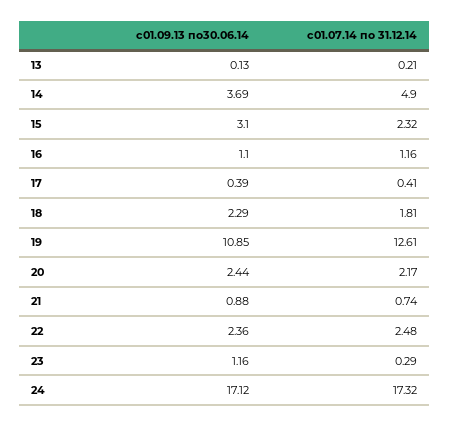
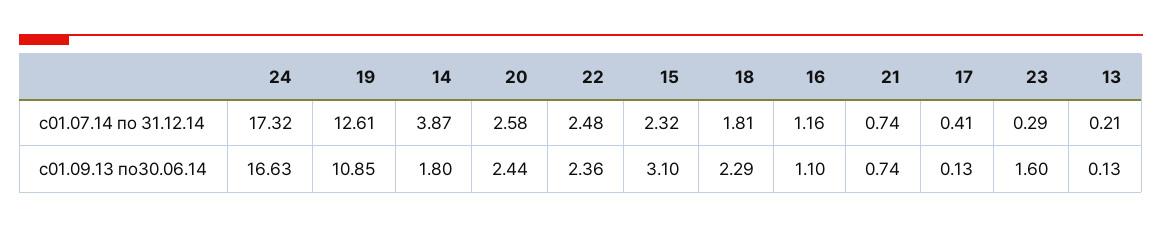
  {
    "с01.09.13 по30.06.14": {
      "13": 0.13,
-     "14": 3.69,
+     "14": 1.8,
      "15": 3.1,
      "16": 1.1,
-     "17": 0.39,
+     "17": 0.13,
      "18": 2.29,
      "19": 10.85,
      "20": 2.44,
-     "21": 0.88,
+     "21": 0.74,
      "22": 2.36,
-     "23": 1.16,
+     "23": 1.6,
-     "24": 17.12
+     "24": 16.63
    },
    "с01.07.14 по 31.12.14": {
      "13": 0.21,
-     "14": 4.9,
+     "14": 3.87,
      "15": 2.32,
      "16": 1.16,
      "17": 0.41,
      "18": 1.81,
      "19": 12.61,
-     "20": 2.17,
+     "20": 2.58,
      "21": 0.74,
      "22": 2.48,
      "23": 0.29,
      "24": 17.32
    }
  }

